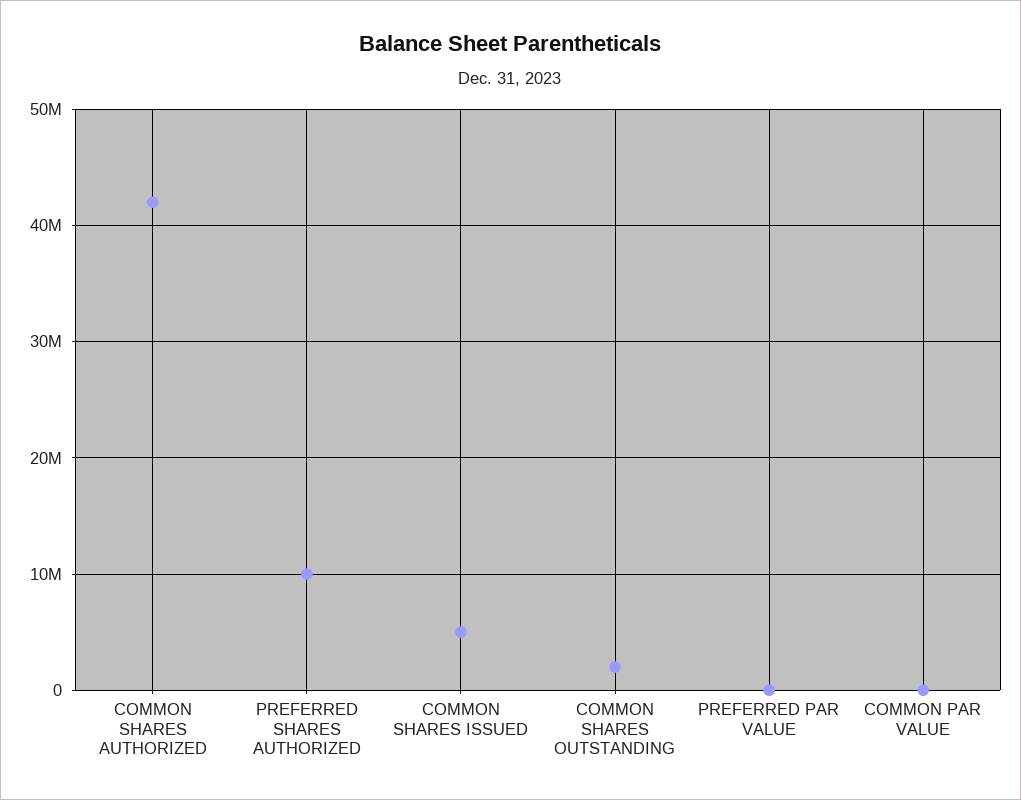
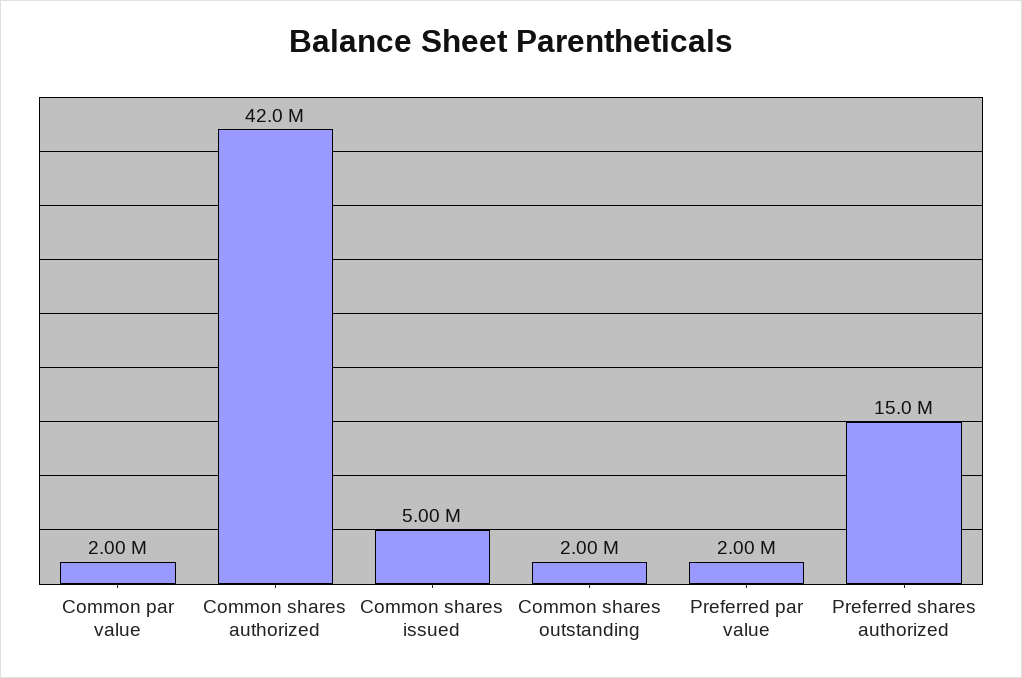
  {
    "COMMON SHARES AUTHORIZED": 42000000,
-   "PREFERRED SHARES AUTHORIZED": 10000000,
+   "PREFERRED SHARES AUTHORIZED": 15000000,
    "COMMON SHARES ISSUED": 5000000,
    "COMMON SHARES OUTSTANDING": 2000000,
-   "PREFERRED PAR VALUE": 0,
+   "PREFERRED PAR VALUE": 2000000,
-   "COMMON PAR VALUE": 0
+   "COMMON PAR VALUE": 2000000
  }

